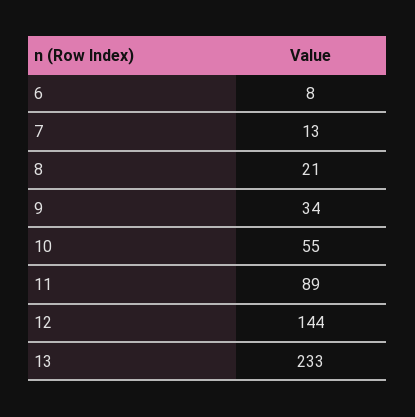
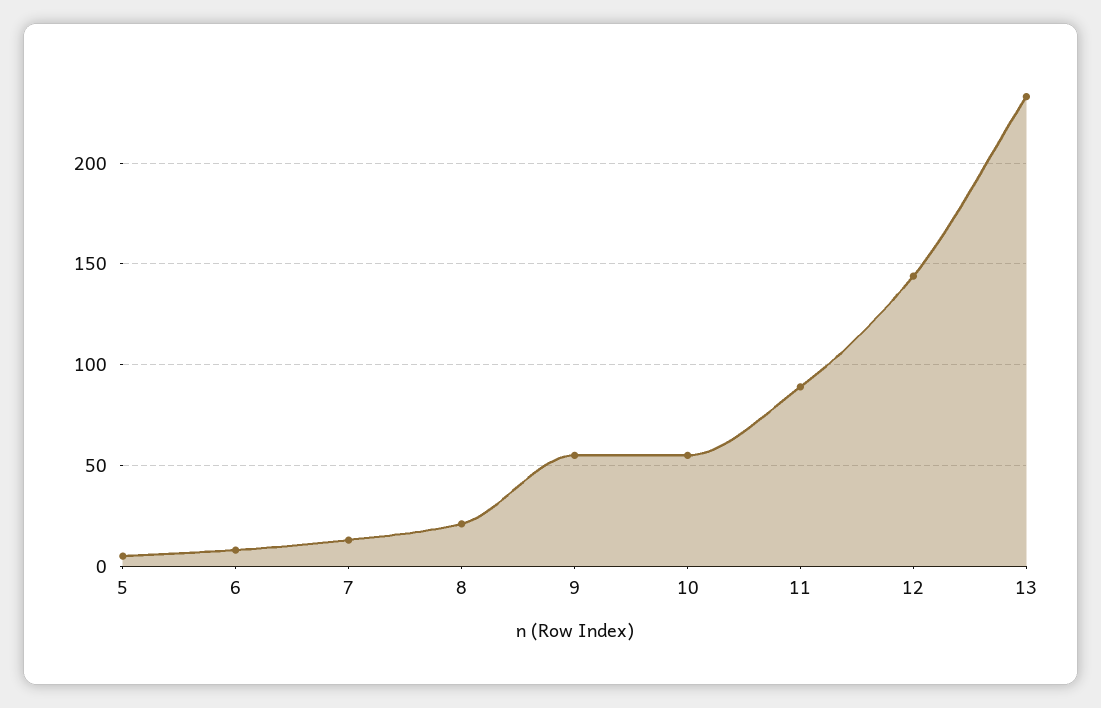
  {
    "6": 8,
    "7": 13,
    "8": 21,
-   "9": 34,
+   "9": 55,
    "10": 55,
    "11": 89,
    "12": 144,
-   "13": 233
+   "13": 233,
+   "5": 5
  }

